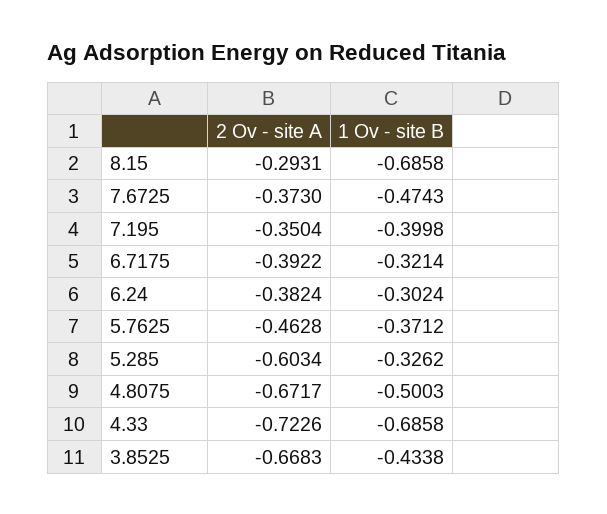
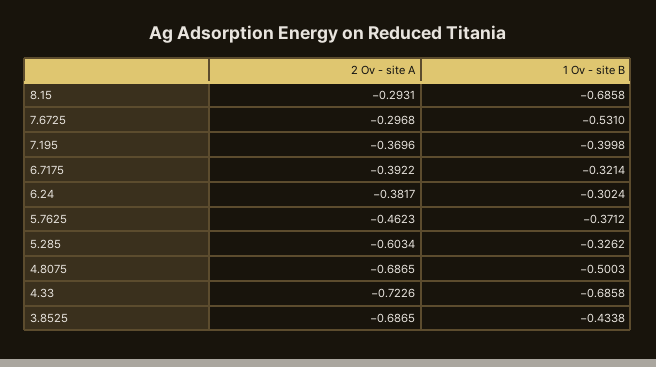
  {
    "2 Ov - site A": {
      "8.15": -0.2931,
-     "7.6725": -0.373,
+     "7.6725": -0.2968,
-     "7.195": -0.3504,
+     "7.195": -0.3696,
      "6.7175": -0.3922,
-     "6.24": -0.3824,
+     "6.24": -0.3817,
-     "5.7625": -0.4628,
+     "5.7625": -0.4623,
      "5.285": -0.6034,
-     "4.8075": -0.6717,
+     "4.8075": -0.6865,
      "4.33": -0.7226,
-     "3.8525": -0.6683
+     "3.8525": -0.6865
    },
    "1 Ov - site B": {
      "8.15": -0.6858,
-     "7.6725": -0.4743,
+     "7.6725": -0.531,
      "7.195": -0.3998,
      "6.7175": -0.3214,
      "6.24": -0.3024,
      "5.7625": -0.3712,
      "5.285": -0.3262,
      "4.8075": -0.5003,
      "4.33": -0.6858,
      "3.8525": -0.4338
    }
  }

